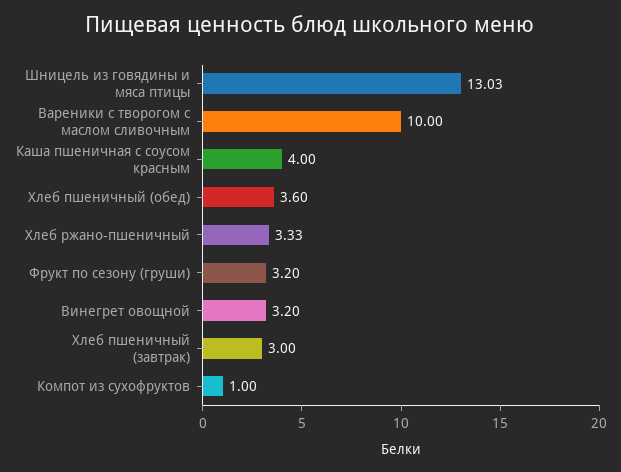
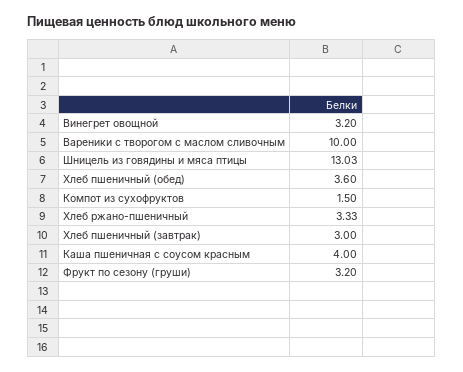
  {
    "Шницель из говядины и мяса птицы": 13.03,
    "Вареники с творогом с маслом сливочным": 10,
    "Каша пшеничная с соусом красным": 4,
    "Хлеб пшеничный (обед)": 3.6,
    "Хлеб ржано-пшеничный": 3.33,
    "Фрукт по сезону (груши)": 3.2,
    "Винегрет овощной": 3.2,
    "Хлеб пшеничный (завтрак)": 3,
-   "Компот из сухофруктов": 1
+   "Компот из сухофруктов": 1.5
  }

